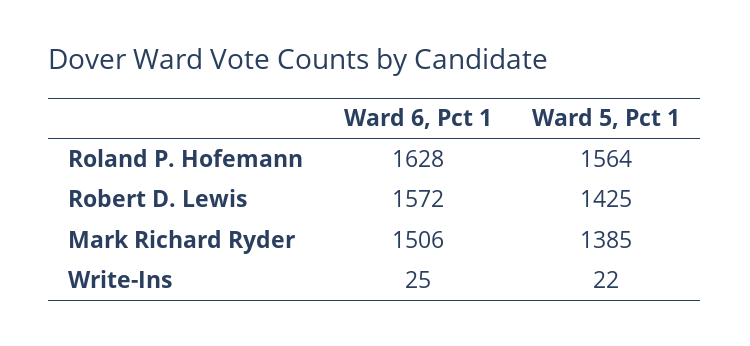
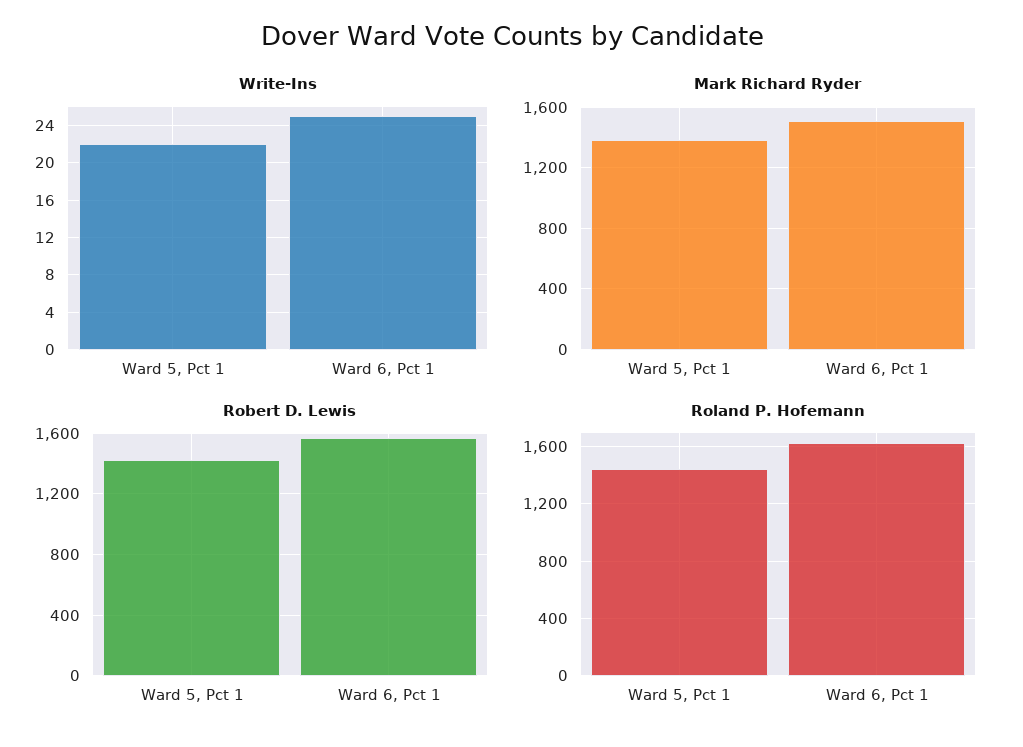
  {
    "Roland P. Hofemann": {
      "Ward 6, Pct 1": 1628,
-     "Ward 5, Pct 1": 1564
+     "Ward 5, Pct 1": 1450
    },
    "Robert D. Lewis": {
      "Ward 6, Pct 1": 1572,
      "Ward 5, Pct 1": 1425
    },
    "Mark Richard Ryder": {
      "Ward 6, Pct 1": 1506,
      "Ward 5, Pct 1": 1385
    },
    "Write-Ins": {
      "Ward 6, Pct 1": 25,
      "Ward 5, Pct 1": 22
    }
  }

